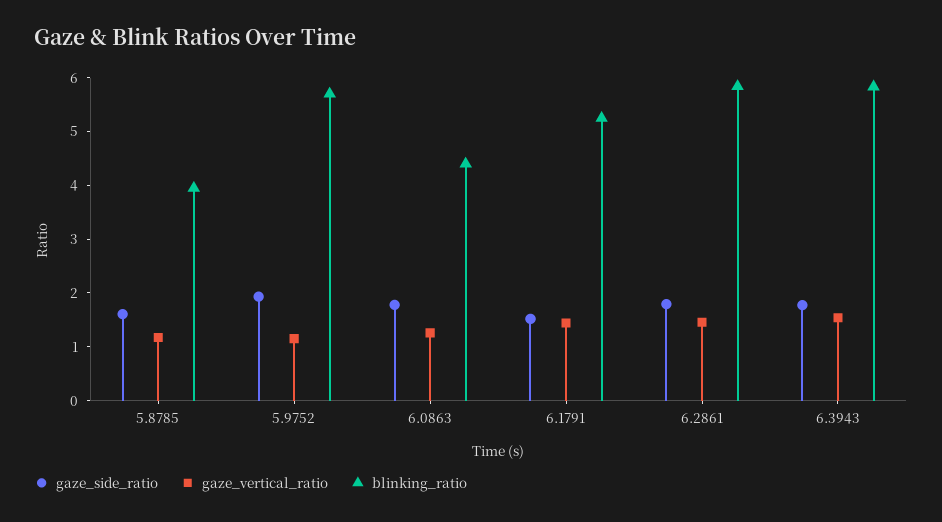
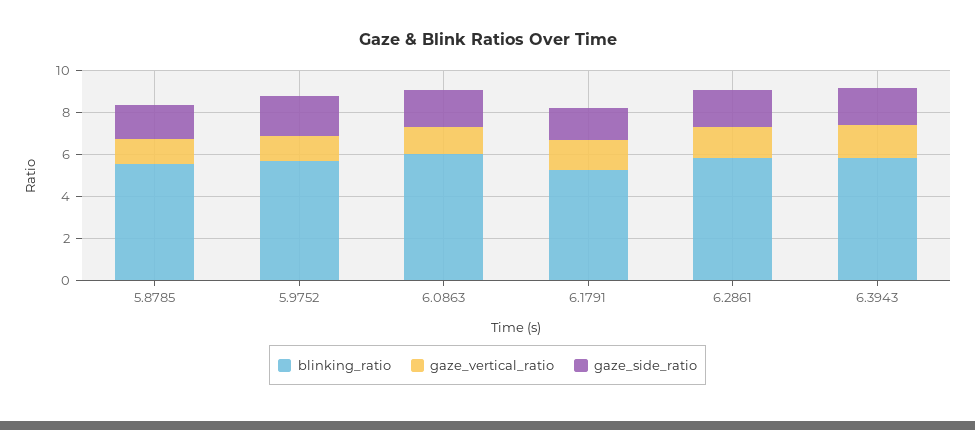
  {
    "gaze_side_ratio": {
      "5.8785": 1.6,
      "5.9752": 2,
      "6.0863": 1.8,
      "6.1791": 1.6,
      "6.2861": 1.8,
      "6.3943": 1.8
    },
    "gaze_vertical_ratio": {
      "5.8785": 1.2,
      "5.9752": 1.2,
      "6.0863": 1.2,
      "6.1791": 1.4,
      "6.2861": 1.4,
      "6.3943": 1.6
    },
    "blinking_ratio": {
-     "5.8785": 4,
+     "5.8785": 5.5,
      "5.9752": 5.6,
-     "6.0863": 4.4,
+     "6.0863": 6,
      "6.1791": 5.2,
      "6.2861": 5.8,
      "6.3943": 5.8
    }
  }

